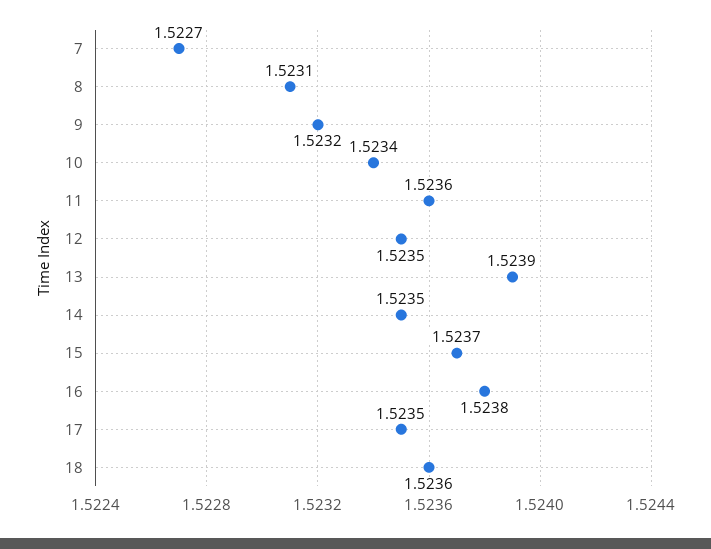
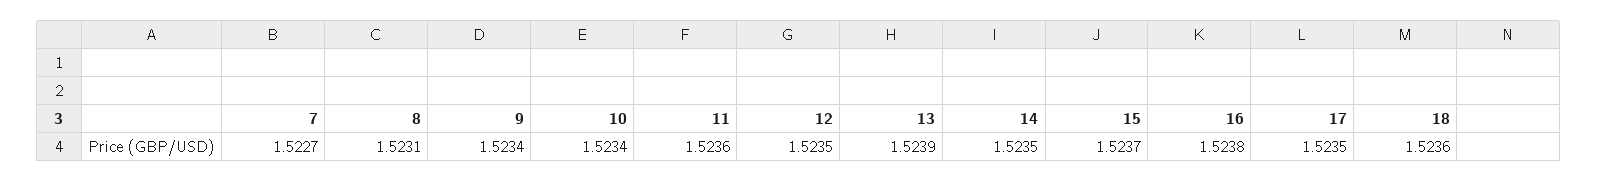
  {
    "7": 1.5227,
    "8": 1.5231,
-   "9": 1.5232,
+   "9": 1.5234,
    "10": 1.5234,
    "11": 1.5236,
    "12": 1.5235,
    "13": 1.5239,
    "14": 1.5235,
    "15": 1.5237,
    "16": 1.5238,
    "17": 1.5235,
    "18": 1.5236
  }

